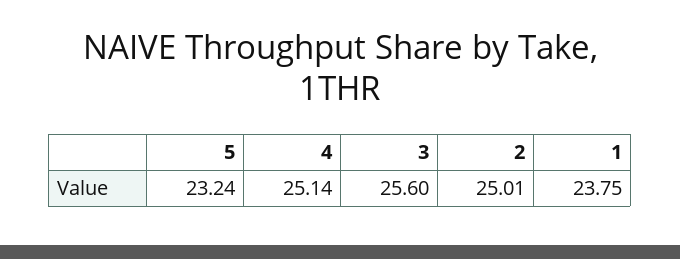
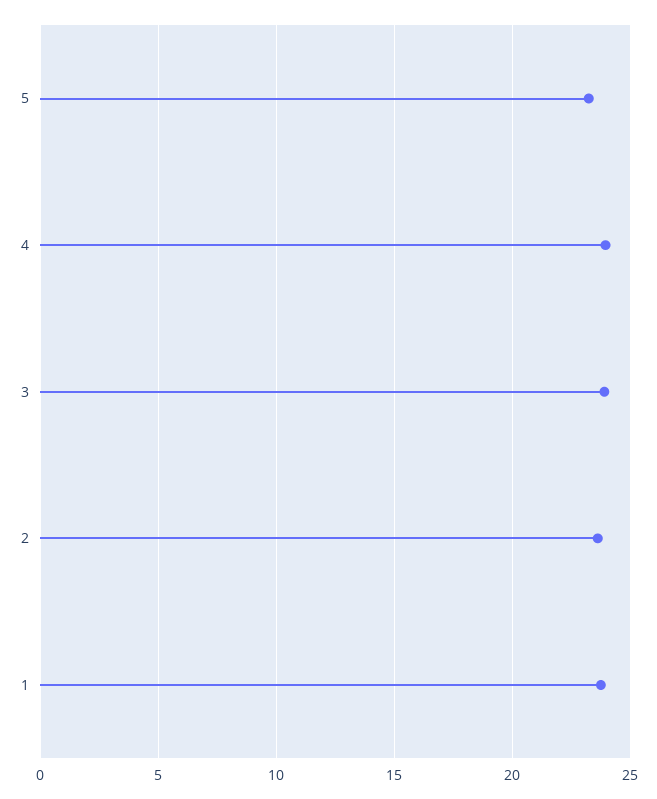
  {
    "5": 23.24,
-   "4": 25.14,
+   "4": 24,
-   "3": 25.6,
+   "3": 24,
-   "2": 25.01,
+   "2": 23.5,
    "1": 23.75
  }

